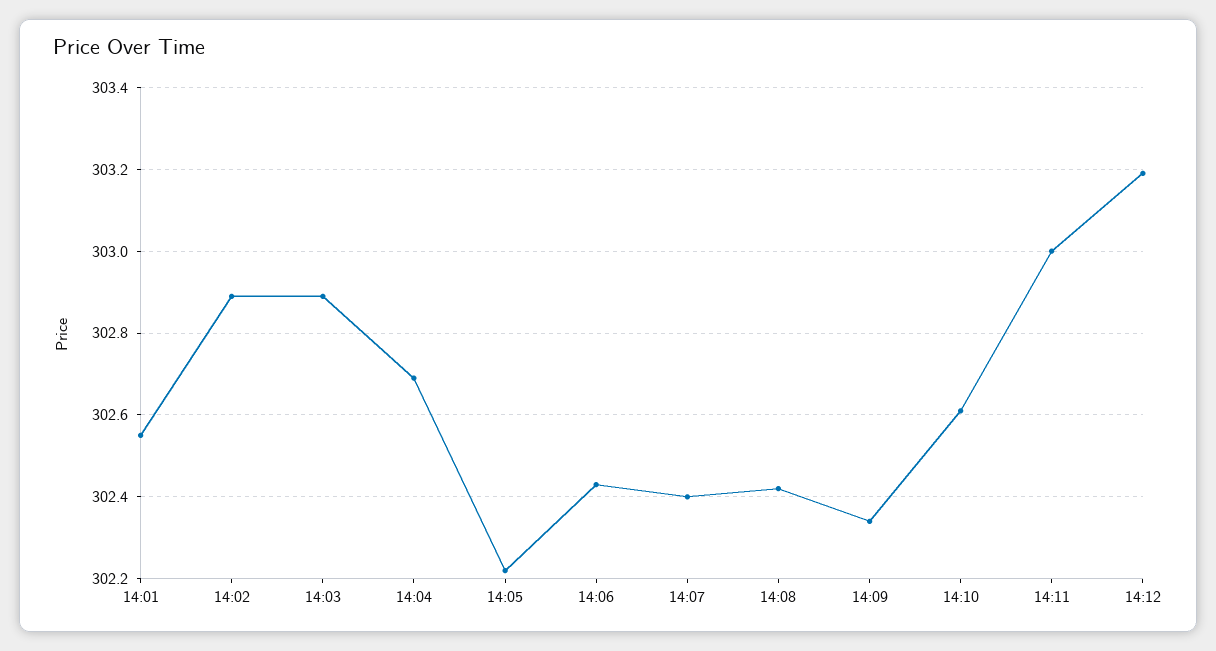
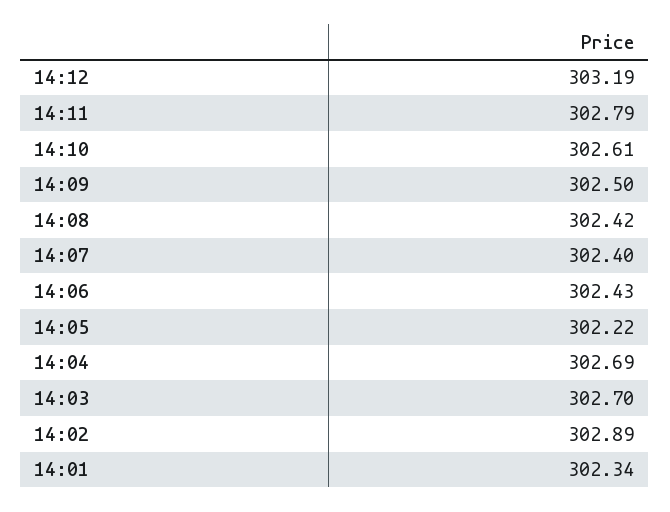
  {
-   "14:01": 302.55,
+   "14:01": 302.34,
    "14:02": 302.89,
-   "14:03": 302.9,
+   "14:03": 302.7,
    "14:04": 302.69,
    "14:05": 302.22,
    "14:06": 302.43,
    "14:07": 302.4,
    "14:08": 302.42,
-   "14:09": 302.35,
+   "14:09": 302.5,
    "14:10": 302.61,
-   "14:11": 303,
+   "14:11": 302.79,
    "14:12": 303.19
  }

